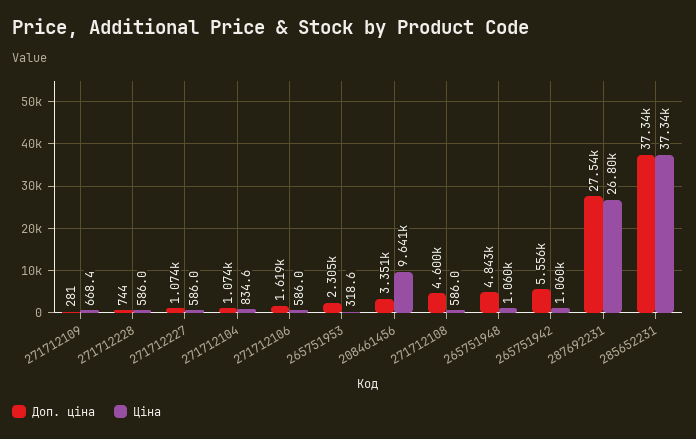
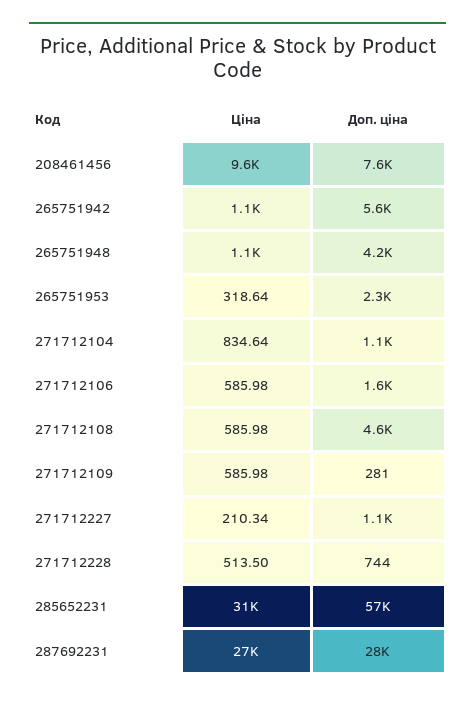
  {
    "Доп. ціна": {
      "271712109": 281,
      "271712228": 744,
      "271712227": 1074,
      "271712104": 1074,
      "271712106": 1619,
      "265751953": 2305,
-     "208461456": 3351,
+     "208461456": 7600,
      "271712108": 4600,
-     "265751948": 4843,
+     "265751948": 4200,
      "265751942": 5556,
      "287692231": 27540,
-     "285652231": 37340
+     "285652231": 57000
    },
    "Ціна": {
-     "271712109": 668.4,
+     "271712109": 585.98,
-     "271712228": 586,
+     "271712228": 513.5,
-     "271712227": 586,
+     "271712227": 210.34,
      "271712104": 834.64,
      "271712106": 585.98,
      "265751953": 318.64,
      "208461456": 9641,
      "271712108": 585.98,
      "265751948": 1060,
      "265751942": 1060,
      "287692231": 26800,
-     "285652231": 37340
+     "285652231": 31000
    }
  }

